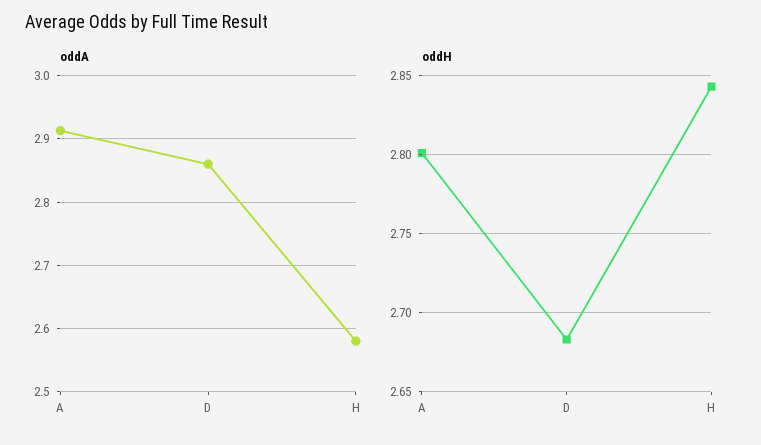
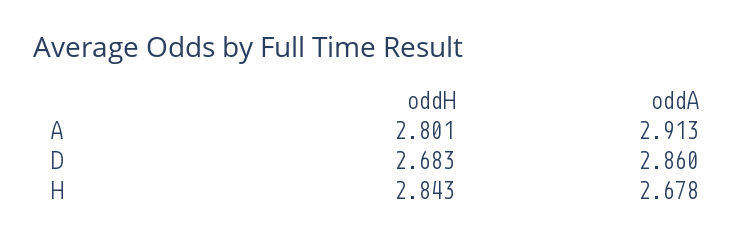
  {
    "oddA": {
      "A": 2.913,
      "D": 2.86,
-     "H": 2.58
+     "H": 2.678
    },
    "oddH": {
      "A": 2.801,
      "D": 2.683,
      "H": 2.843
    }
  }

